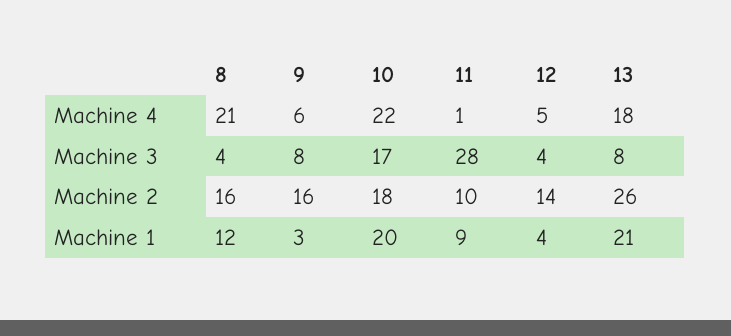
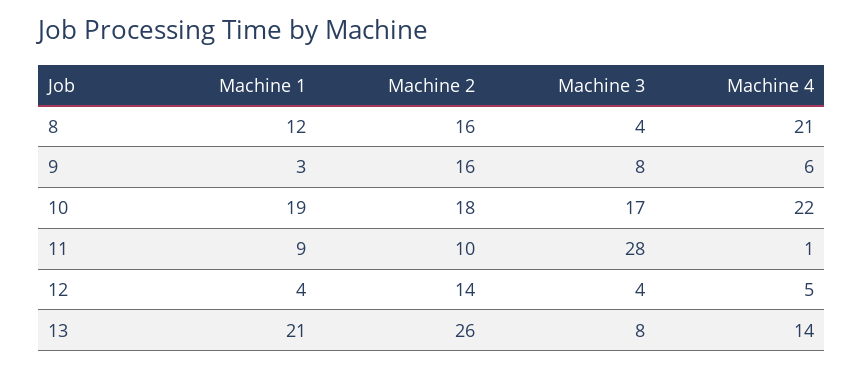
  {
    "8": {
      "Machine 4": 21,
      "Machine 3": 4,
      "Machine 2": 16,
      "Machine 1": 12
    },
    "9": {
      "Machine 4": 6,
      "Machine 3": 8,
      "Machine 2": 16,
      "Machine 1": 3
    },
    "10": {
      "Machine 4": 22,
      "Machine 3": 17,
      "Machine 2": 18,
-     "Machine 1": 20
+     "Machine 1": 19
    },
    "11": {
      "Machine 4": 1,
      "Machine 3": 28,
      "Machine 2": 10,
      "Machine 1": 9
    },
    "12": {
      "Machine 4": 5,
      "Machine 3": 4,
      "Machine 2": 14,
      "Machine 1": 4
    },
    "13": {
-     "Machine 4": 18,
+     "Machine 4": 14,
      "Machine 3": 8,
      "Machine 2": 26,
      "Machine 1": 21
    }
  }

